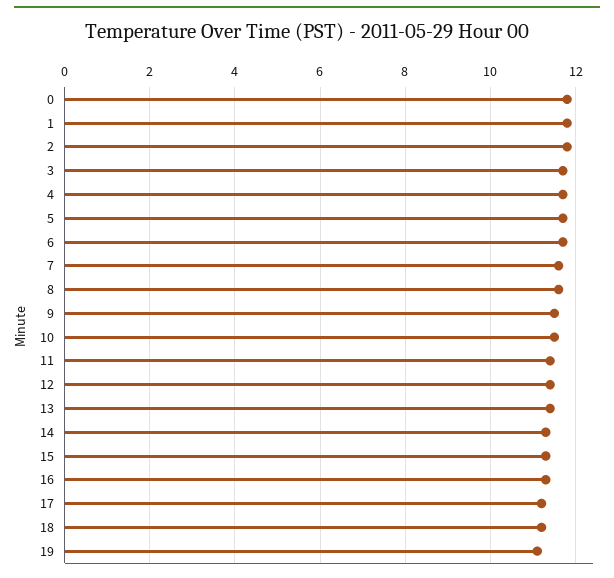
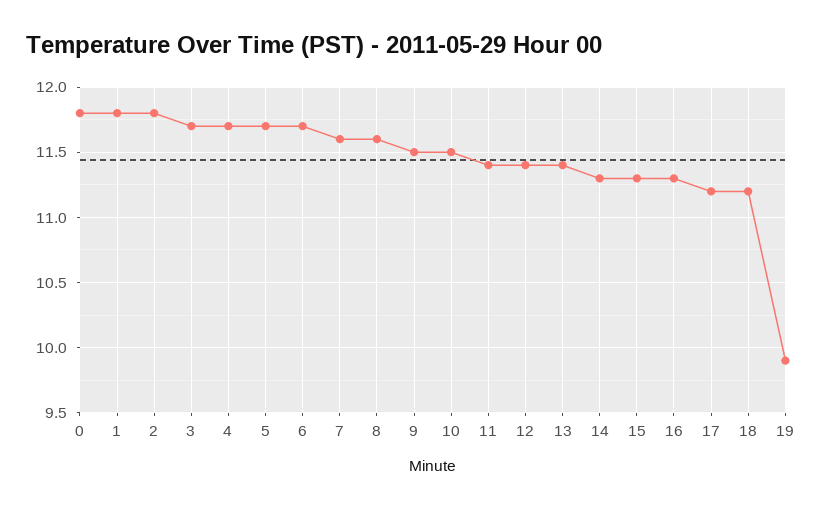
  {
    "0": 11.8,
    "1": 11.8,
    "2": 11.8,
    "3": 11.7,
    "4": 11.7,
    "5": 11.7,
    "6": 11.7,
    "7": 11.6,
    "8": 11.6,
    "9": 11.5,
    "10": 11.5,
    "11": 11.4,
    "12": 11.4,
    "13": 11.4,
    "14": 11.3,
    "15": 11.3,
    "16": 11.3,
    "17": 11.2,
    "18": 11.2,
-   "19": 11
+   "19": 9.9
  }

